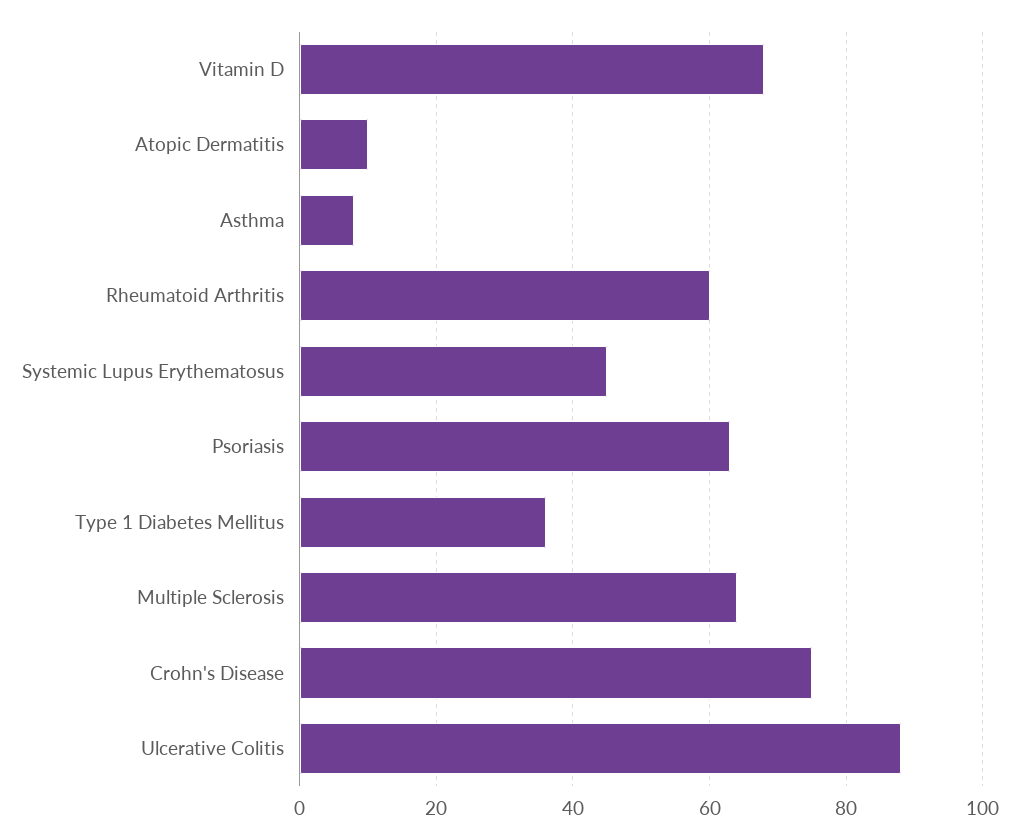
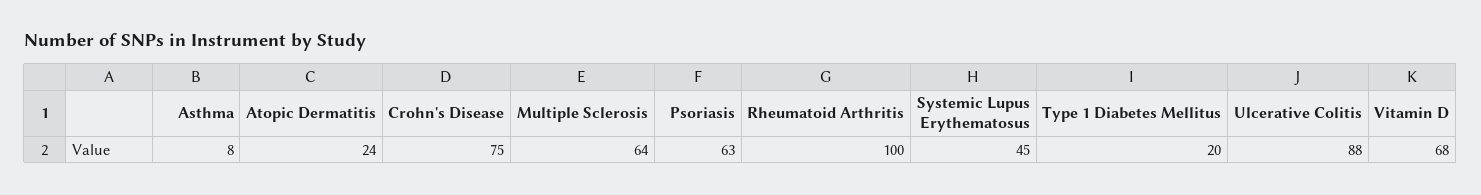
  {
    "Vitamin D": 68,
-   "Atopic Dermatitis": 10,
+   "Atopic Dermatitis": 24,
    "Asthma": 8,
-   "Rheumatoid Arthritis": 60,
+   "Rheumatoid Arthritis": 100,
    "Systemic Lupus Erythematosus": 45,
    "Psoriasis": 63,
-   "Type 1 Diabetes Mellitus": 35,
+   "Type 1 Diabetes Mellitus": 20,
    "Multiple Sclerosis": 64,
    "Crohn's Disease": 75,
    "Ulcerative Colitis": 88
  }

